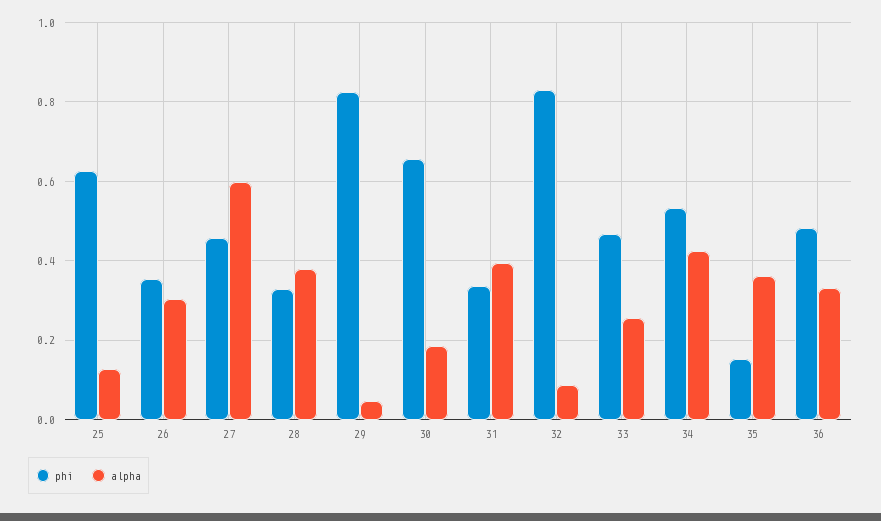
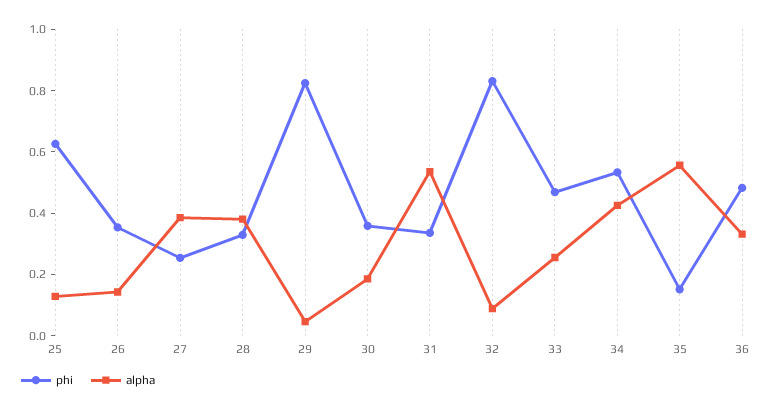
  {
    "phi": {
      "25": 0.62,
      "26": 0.36,
-     "27": 0.46,
+     "27": 0.25,
      "28": 0.32,
      "29": 0.82,
-     "30": 0.66,
+     "30": 0.35,
      "31": 0.34,
      "32": 0.84,
      "33": 0.46,
      "34": 0.54,
      "35": 0.16,
      "36": 0.48
    },
    "alpha": {
      "25": 0.12,
-     "26": 0.3,
+     "26": 0.15,
-     "27": 0.6,
+     "27": 0.4,
      "28": 0.38,
      "29": 0.04,
      "30": 0.18,
-     "31": 0.4,
+     "31": 0.55,
      "32": 0.08,
      "33": 0.26,
      "34": 0.42,
-     "35": 0.36,
+     "35": 0.55,
      "36": 0.34
    }
  }

